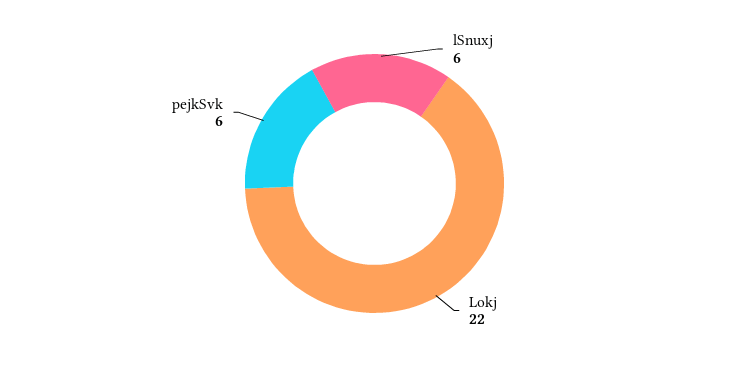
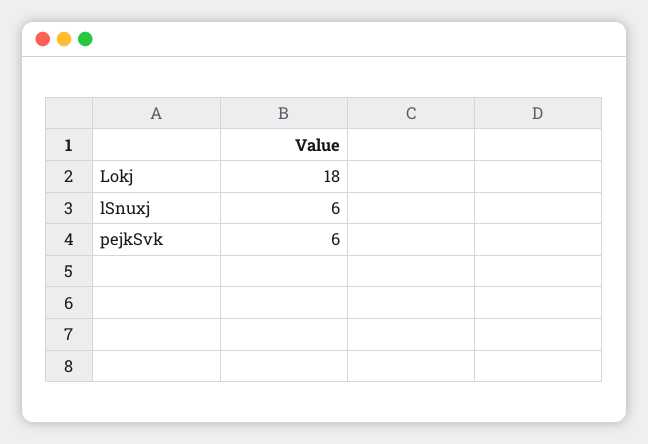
  {
    "lSnuxj": 6,
-   "Lokj": 22,
+   "Lokj": 18,
    "pejkSvk": 6
  }

